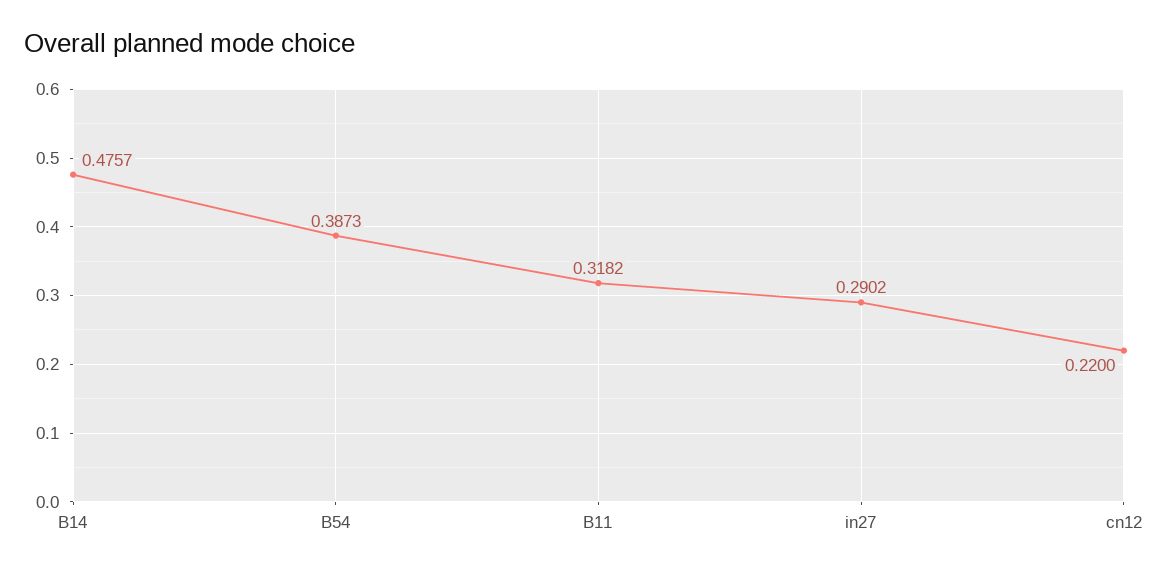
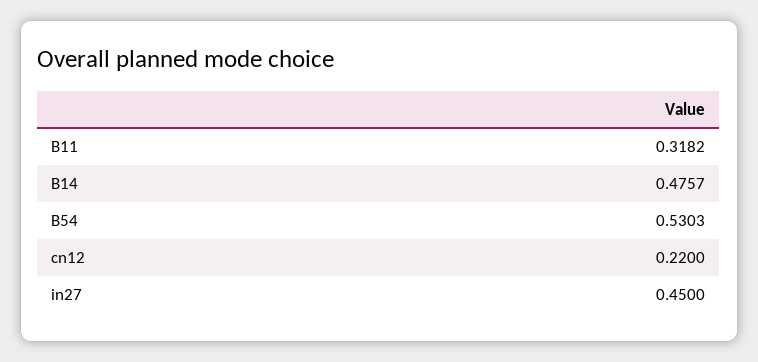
  {
    "B14": 0.4757,
-   "B54": 0.3873,
+   "B54": 0.5303,
    "B11": 0.3182,
-   "in27": 0.2902,
+   "in27": 0.45,
    "cn12": 0.22
  }

